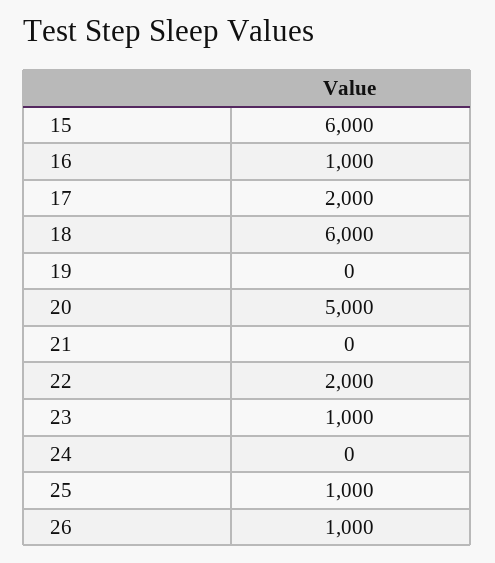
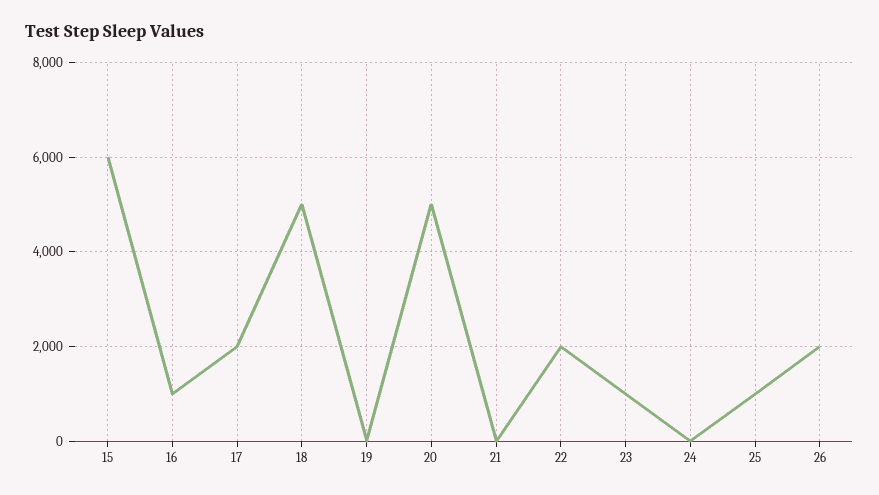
  {
    "15": 6000,
    "16": 1000,
    "17": 2000,
-   "18": 6000,
+   "18": 5000,
    "19": 0,
    "20": 5000,
    "21": 0,
    "22": 2000,
    "23": 1000,
    "24": 0,
    "25": 1000,
-   "26": 1000
+   "26": 2000
  }

